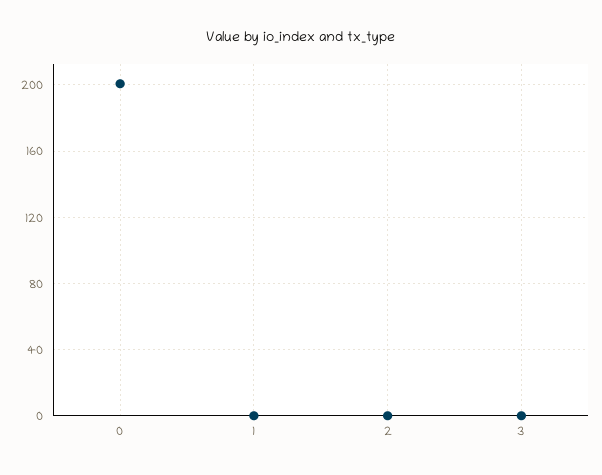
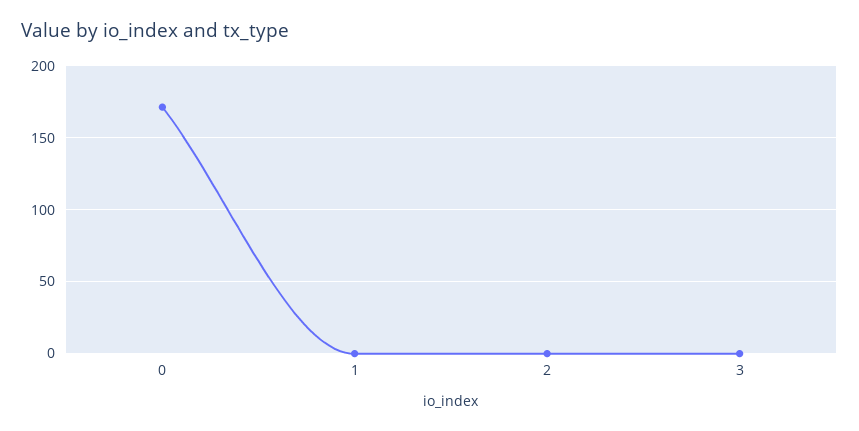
  {
-   "0": 200,
+   "0": 170,
    "1": 0,
    "2": 0,
    "3": 0
  }

